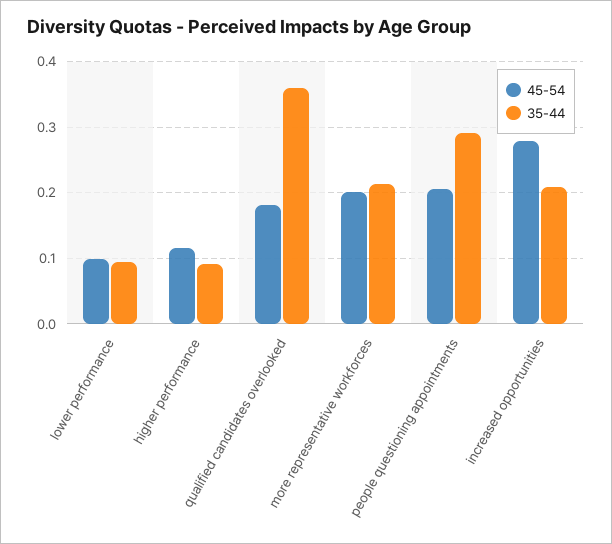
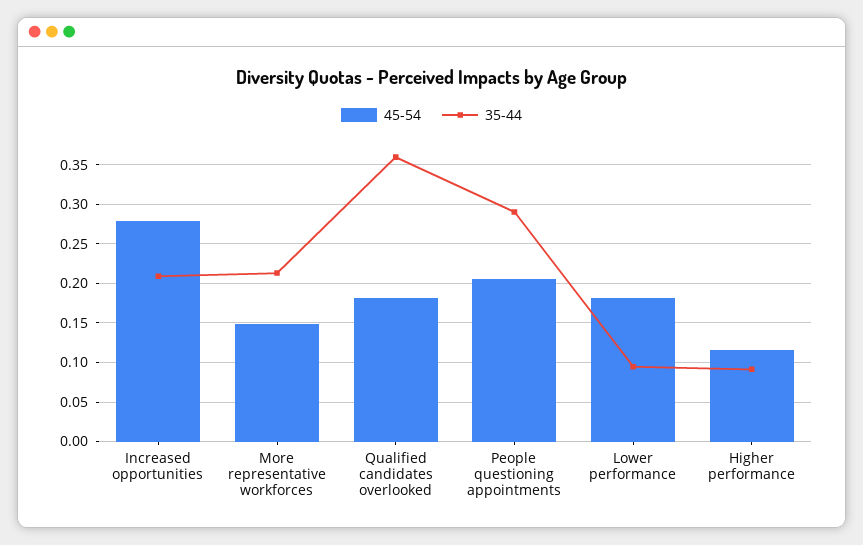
  {
    "45-54": {
-     "lower performance": 0.1,
+     "lower performance": 0.18,
      "higher performance": 0.12,
      "qualified candidates overlooked": 0.18,
-     "more representative workforces": 0.2,
+     "more representative workforces": 0.15,
      "people questioning appointments": 0.21,
      "increased opportunities": 0.28
    },
    "35-44": {
      "lower performance": 0.09,
      "higher performance": 0.09,
      "qualified candidates overlooked": 0.36,
      "more representative workforces": 0.21,
      "people questioning appointments": 0.29,
      "increased opportunities": 0.21
    }
  }

